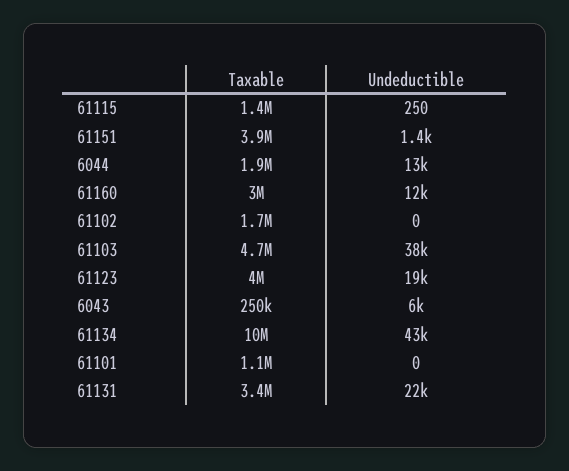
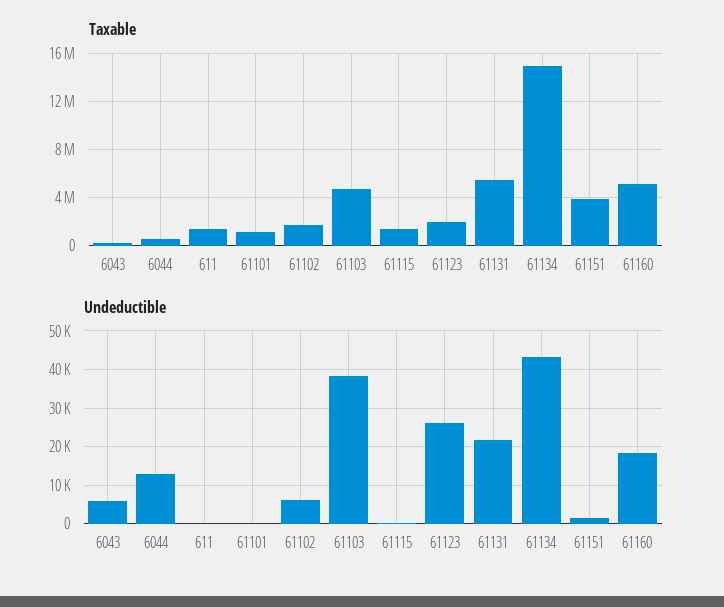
  {
    "Taxable": {
      "61115": 1400000,
      "61151": 3900000,
-     "6044": 1900000,
+     "6044": 500000,
-     "61160": 3000000,
+     "61160": 5000000,
      "61102": 1700000,
      "61103": 4700000,
-     "61123": 4000000,
+     "61123": 2000000,
      "6043": 250000,
-     "61134": 10000000,
+     "61134": 15000000,
      "61101": 1100000,
-     "61131": 3400000
+     "61131": 5500000,
+     "611": 1500000
    },
    "Undeductible": {
      "61115": 250,
      "61151": 1400,
      "6044": 13000,
-     "61160": 12000,
+     "61160": 18000,
-     "61102": 0,
+     "61102": 6000,
      "61103": 38000,
-     "61123": 19000,
+     "61123": 26000,
      "6043": 6000,
      "61134": 43000,
      "61101": 0,
-     "61131": 22000
+     "61131": 22000,
+     "611": 0
    }
  }

